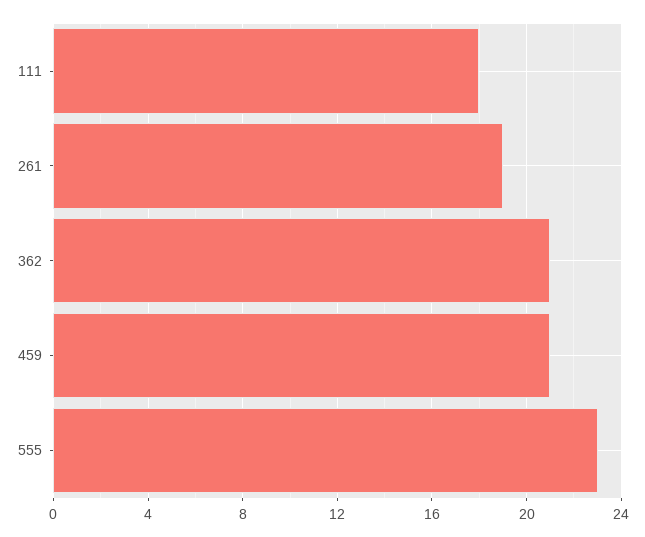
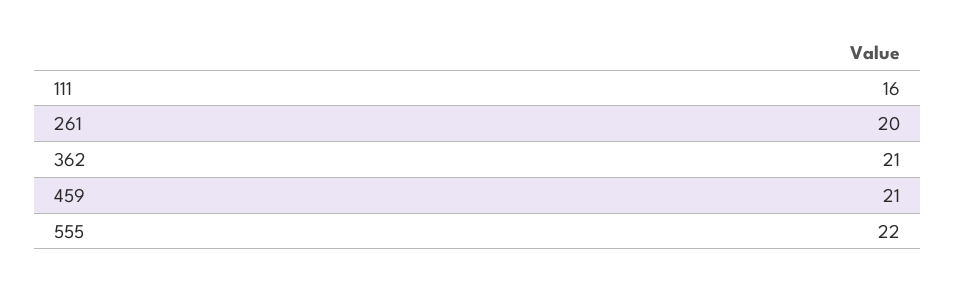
  {
-   "111": 18,
+   "111": 16,
-   "261": 19,
+   "261": 20,
    "362": 21,
    "459": 21,
-   "555": 23
+   "555": 22
  }

